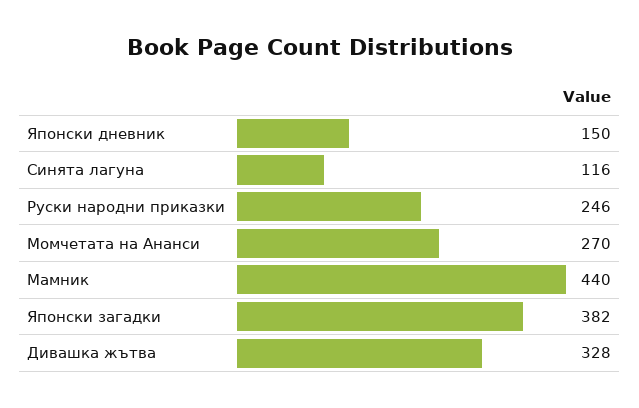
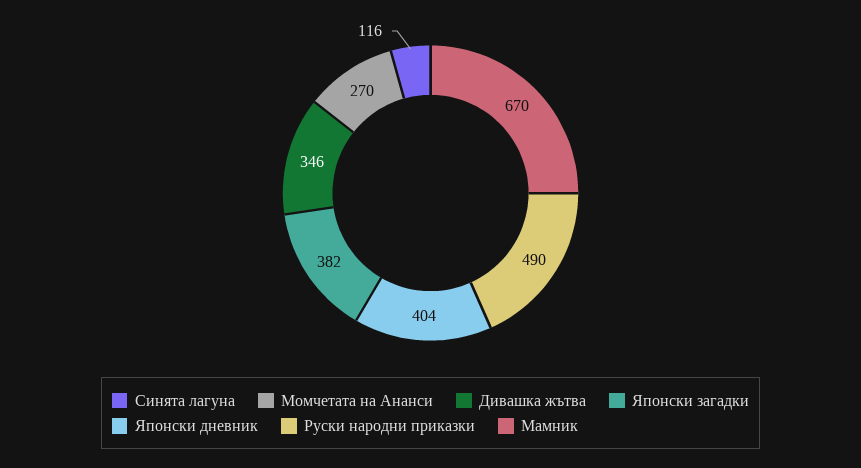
  {
-   "Японски дневник": 150,
+   "Японски дневник": 404,
    "Синята лагуна": 116,
-   "Руски народни приказки": 246,
+   "Руски народни приказки": 490,
    "Момчетата на Ананси": 270,
-   "Мамник": 440,
+   "Мамник": 670,
    "Японски загадки": 382,
-   "Дивашка жътва": 328
+   "Дивашка жътва": 346
  }

